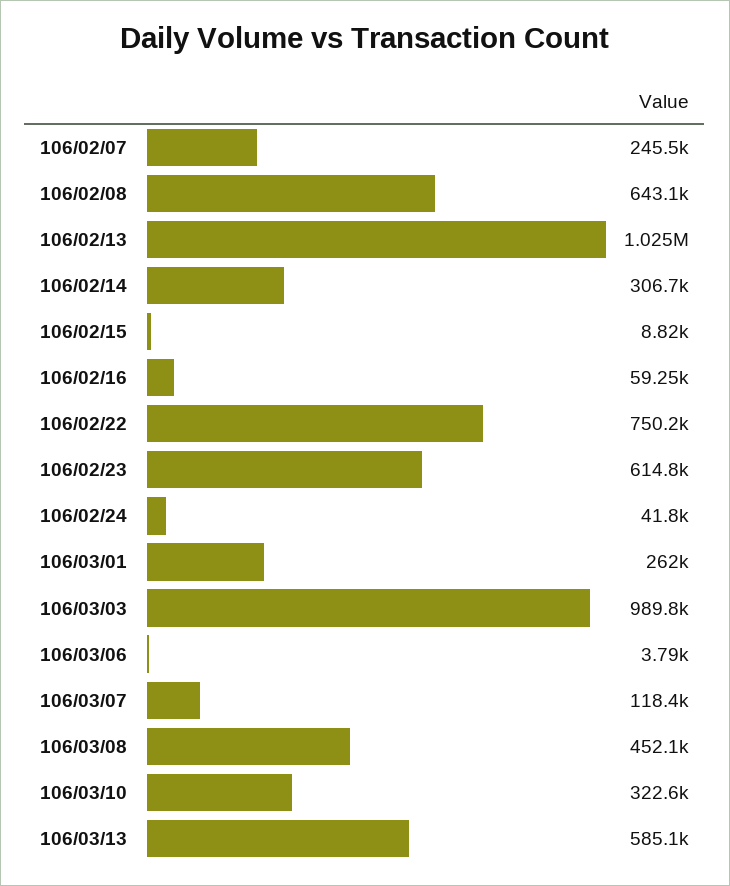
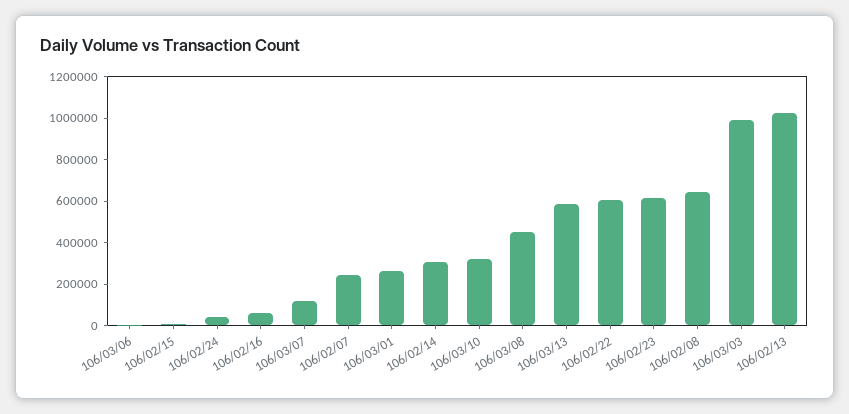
  {
    "106/02/07": 245500,
    "106/02/08": 643100,
    "106/02/13": 1025000,
    "106/02/14": 306700,
    "106/02/15": 8820,
    "106/02/16": 59250,
-   "106/02/22": 750200,
+   "106/02/22": 600000,
    "106/02/23": 614800,
    "106/02/24": 41800,
    "106/03/01": 262000,
    "106/03/03": 989800,
    "106/03/06": 3790,
    "106/03/07": 118400,
    "106/03/08": 452100,
    "106/03/10": 322600,
    "106/03/13": 585100
  }

